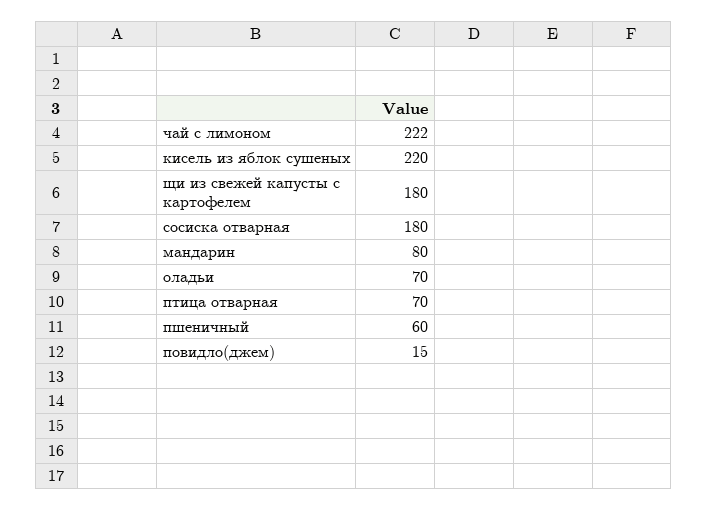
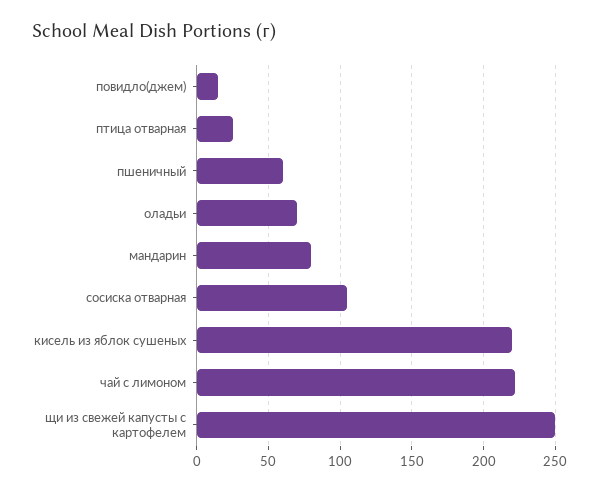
  {
    "чай с лимоном": 222,
    "кисель из яблок сушеных": 220,
-   "щи из свежей капусты с картофелем": 180,
+   "щи из свежей капусты с картофелем": 250,
-   "сосиска отварная": 180,
+   "сосиска отварная": 105,
    "мандарин": 80,
    "оладьи": 70,
-   "птица отварная": 70,
+   "птица отварная": 25,
    "пшеничный": 60,
    "повидло(джем)": 15
  }

